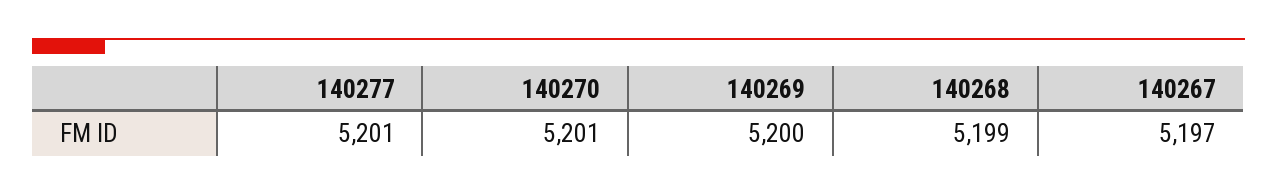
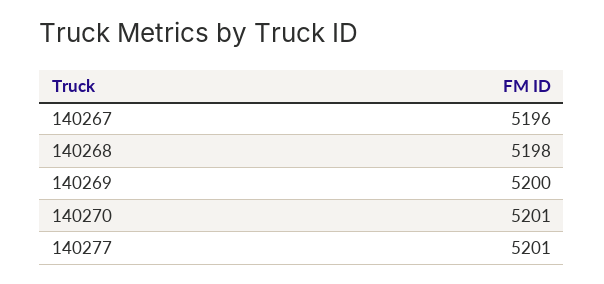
  {
    "140277": 5201,
    "140270": 5201,
    "140269": 5200,
-   "140268": 5199,
+   "140268": 5198,
-   "140267": 5197
+   "140267": 5196
  }

